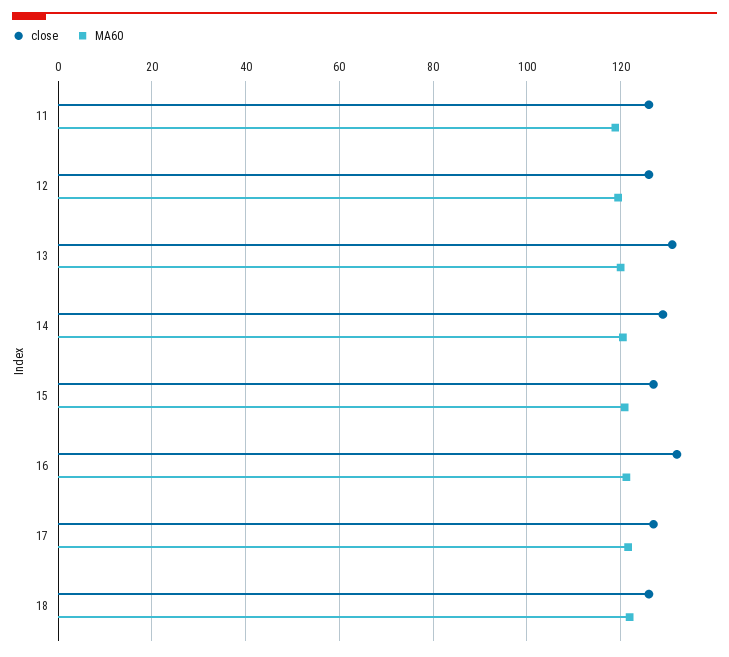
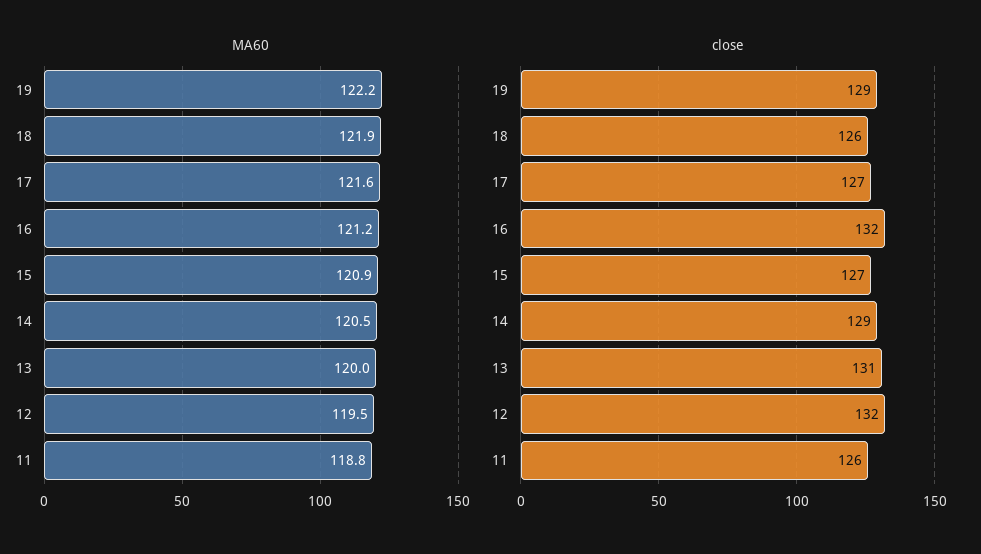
  {
    "close": {
      "11": 126,
-     "12": 126,
+     "12": 132,
      "13": 131,
      "14": 129,
      "15": 127,
      "16": 132,
      "17": 127,
-     "18": 126
+     "18": 126,
+     "19": 129
    },
    "MA60": {
      "11": 118.8,
      "12": 119.5,
      "13": 120,
      "14": 120.5,
      "15": 120.9,
      "16": 121.2,
      "17": 121.6,
-     "18": 121.9
+     "18": 121.9,
+     "19": 122.2
    }
  }

